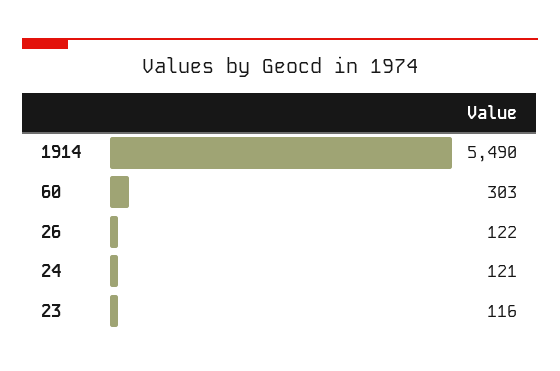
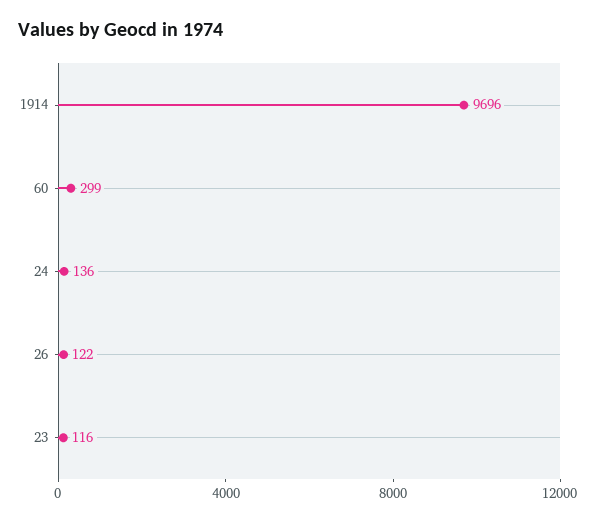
  {
-   "1914": 5490,
+   "1914": 9696,
-   "60": 303,
+   "60": 299,
    "26": 122,
-   "24": 121,
+   "24": 136,
    "23": 116
  }

